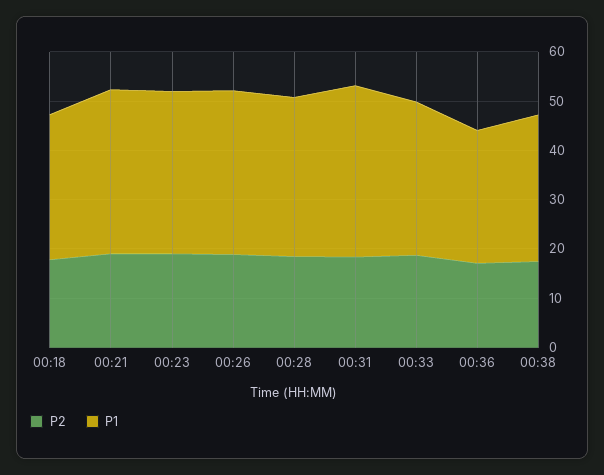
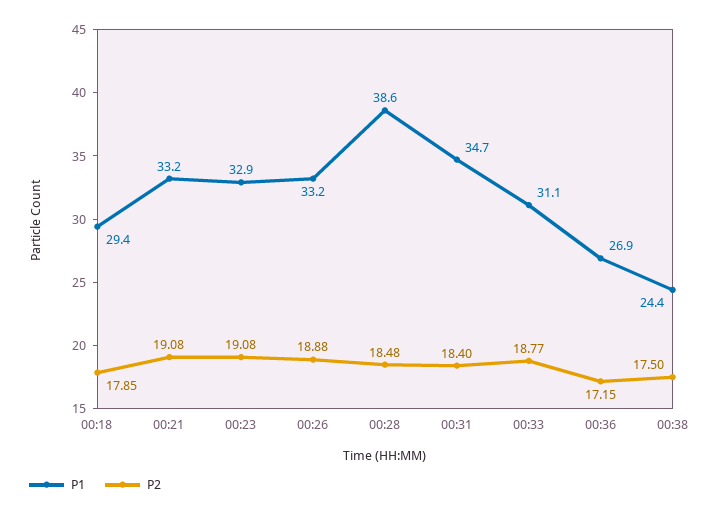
  {
    "P2": {
      "00:18": 17.85,
      "00:21": 19.08,
      "00:23": 19.08,
      "00:26": 18.88,
      "00:28": 18.48,
      "00:31": 18.4,
      "00:33": 18.77,
      "00:36": 17.15,
      "00:38": 17.5
    },
    "P1": {
      "00:18": 29.4,
      "00:21": 33.2,
      "00:23": 32.9,
      "00:26": 33.2,
-     "00:28": 32,
+     "00:28": 38.6,
      "00:31": 34.7,
      "00:33": 31.1,
      "00:36": 26.9,
-     "00:38": 30
+     "00:38": 24.4
    }
  }

